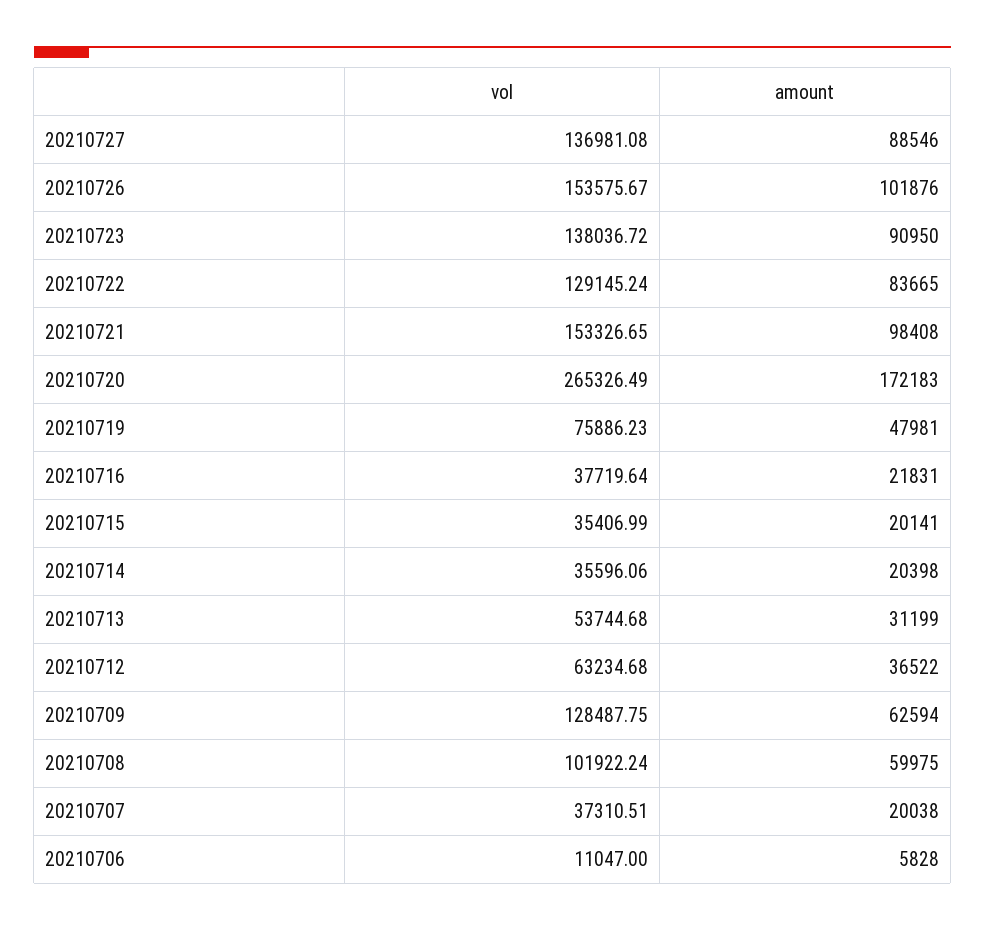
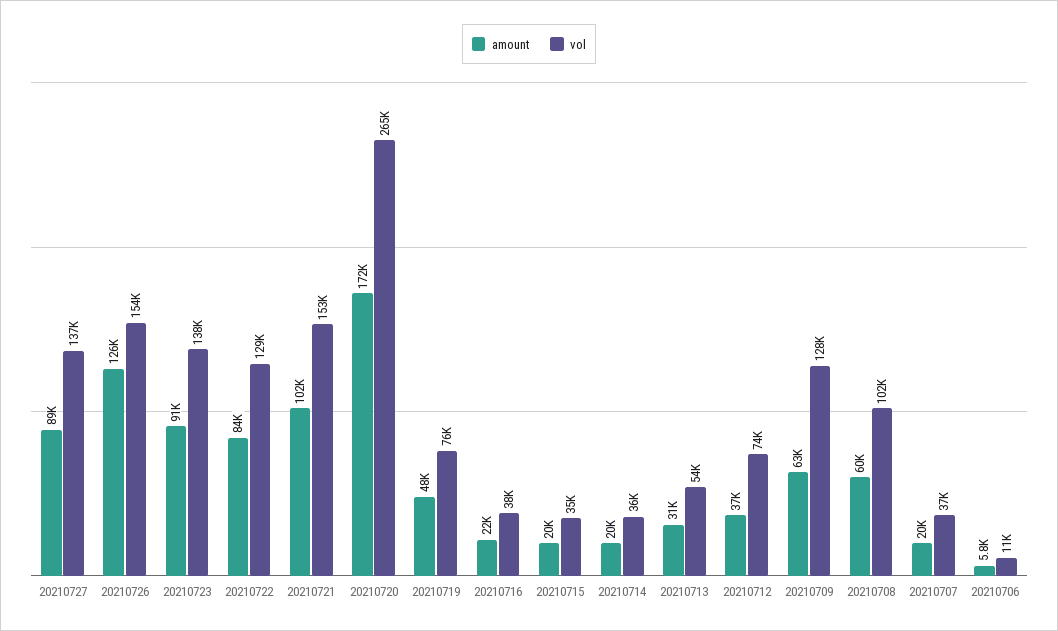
  {
    "vol": {
      "20210727": 136981.08,
      "20210726": 153575.67,
      "20210723": 138036.72,
      "20210722": 129145.24,
      "20210721": 153326.65,
      "20210720": 265326.49,
      "20210719": 75886.23,
      "20210716": 37719.64,
      "20210715": 35406.99,
      "20210714": 35596.06,
      "20210713": 53744.68,
-     "20210712": 63234.68,
+     "20210712": 74000,
      "20210709": 128487.75,
      "20210708": 101922.24,
      "20210707": 37310.51,
      "20210706": 11047
    },
    "amount": {
      "20210727": 88546,
-     "20210726": 101876,
+     "20210726": 126000,
      "20210723": 90950,
      "20210722": 83665,
-     "20210721": 98408,
+     "20210721": 102000,
      "20210720": 172183,
      "20210719": 47981,
      "20210716": 21831,
      "20210715": 20141,
      "20210714": 20398,
      "20210713": 31199,
      "20210712": 36522,
      "20210709": 62594,
      "20210708": 59975,
      "20210707": 20038,
      "20210706": 5828
    }
  }

